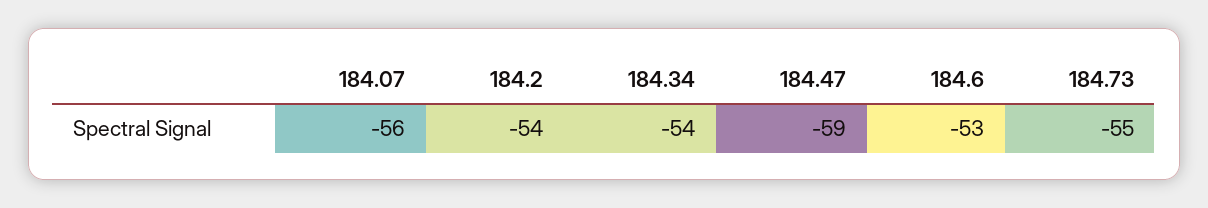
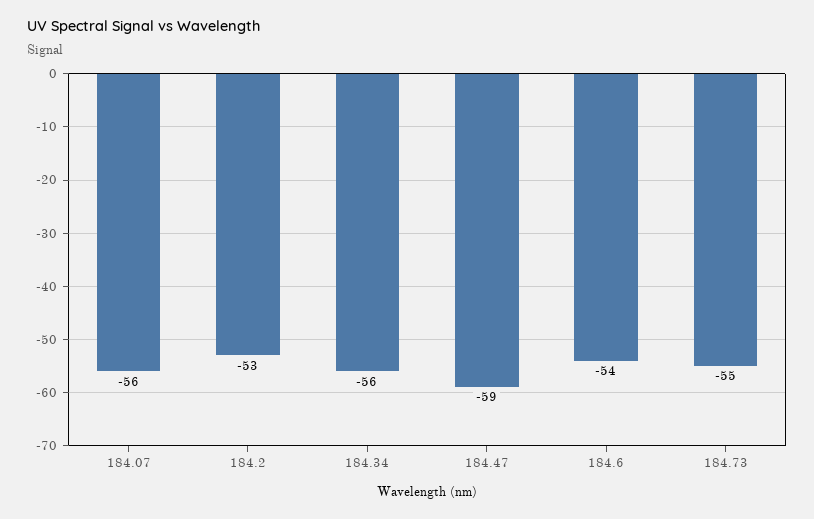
  {
    "184.07": -56,
-   "184.2": -54,
+   "184.2": -53,
-   "184.34": -54,
+   "184.34": -56,
    "184.47": -59,
-   "184.6": -53,
+   "184.6": -54,
    "184.73": -55
  }

